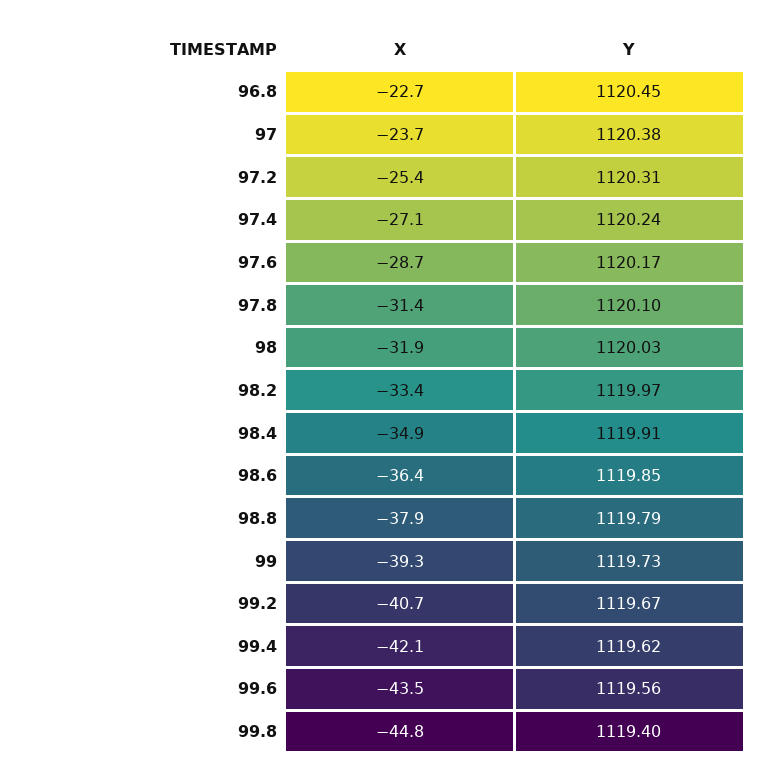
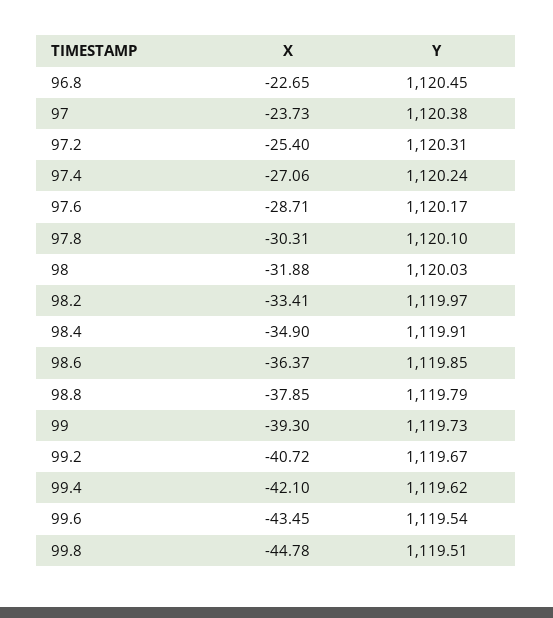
  {
    "X": {
      "96.8": -22.65,
      "97": -23.73,
      "97.2": -25.4,
      "97.4": -27.06,
      "97.6": -28.71,
-     "97.8": -31.4,
+     "97.8": -30.31,
      "98": -31.88,
      "98.2": -33.41,
      "98.4": -34.9,
      "98.6": -36.37,
      "98.8": -37.85,
      "99": -39.3,
      "99.2": -40.72,
      "99.4": -42.1,
      "99.6": -43.45,
      "99.8": -44.78
    },
    "Y": {
      "96.8": 1120.45,
      "97": 1120.38,
      "97.2": 1120.31,
      "97.4": 1120.24,
      "97.6": 1120.17,
      "97.8": 1120.1,
      "98": 1120.03,
      "98.2": 1119.97,
      "98.4": 1119.91,
      "98.6": 1119.85,
      "98.8": 1119.79,
      "99": 1119.73,
      "99.2": 1119.67,
      "99.4": 1119.62,
-     "99.6": 1119.56,
+     "99.6": 1119.54,
-     "99.8": 1119.4
+     "99.8": 1119.51
    }
  }

